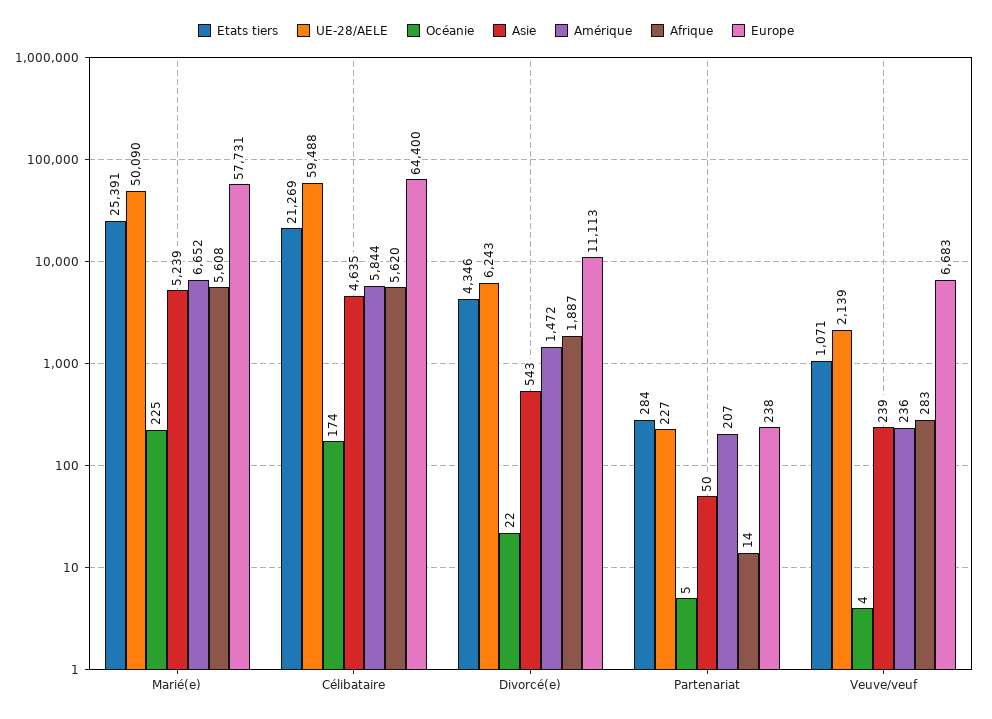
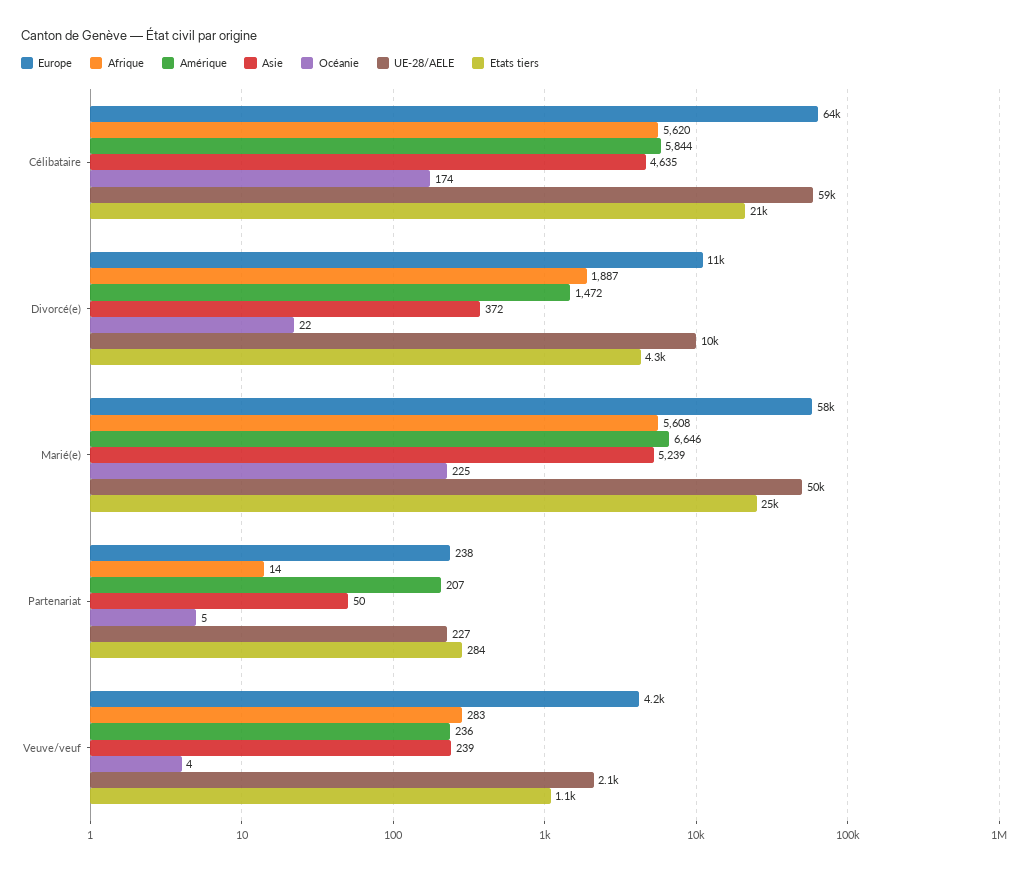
  {
    "Etats tiers": {
      "Marié(e)": 25391,
      "Célibataire": 21269,
      "Divorcé(e)": 4346,
      "Partenariat": 284,
      "Veuve/veuf": 1071
    },
    "UE-28/AELE": {
      "Marié(e)": 50090,
      "Célibataire": 59488,
-     "Divorcé(e)": 6243,
+     "Divorcé(e)": 10000,
      "Partenariat": 227,
      "Veuve/veuf": 2139
    },
    "Océanie": {
      "Marié(e)": 225,
      "Célibataire": 174,
      "Divorcé(e)": 22,
      "Partenariat": 5,
      "Veuve/veuf": 4
    },
    "Asie": {
      "Marié(e)": 5239,
      "Célibataire": 4635,
-     "Divorcé(e)": 543,
+     "Divorcé(e)": 372,
      "Partenariat": 50,
      "Veuve/veuf": 239
    },
    "Amérique": {
-     "Marié(e)": 6652,
+     "Marié(e)": 6646,
      "Célibataire": 5844,
      "Divorcé(e)": 1472,
      "Partenariat": 207,
      "Veuve/veuf": 236
    },
    "Afrique": {
      "Marié(e)": 5608,
      "Célibataire": 5620,
      "Divorcé(e)": 1887,
      "Partenariat": 14,
      "Veuve/veuf": 283
    },
    "Europe": {
      "Marié(e)": 57731,
      "Célibataire": 64400,
      "Divorcé(e)": 11113,
      "Partenariat": 238,
-     "Veuve/veuf": 6683
+     "Veuve/veuf": 4200
    }
  }

